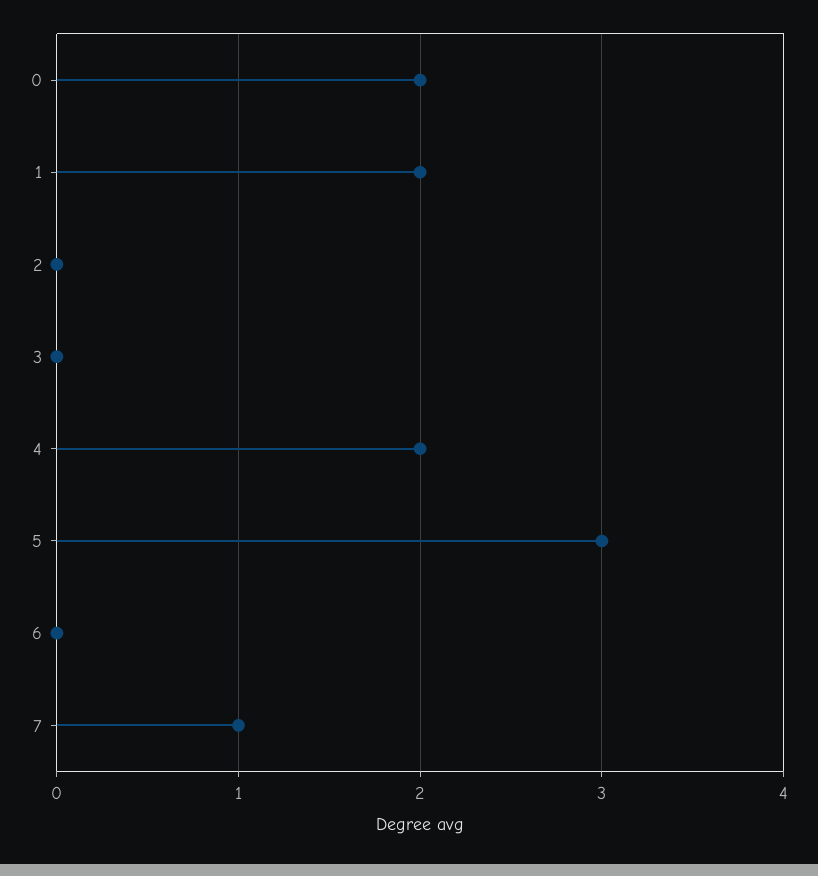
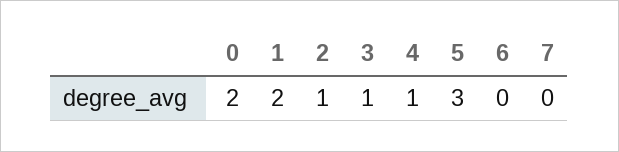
  {
    "0": 2,
    "1": 2,
-   "2": 0,
+   "2": 1,
-   "3": 0,
+   "3": 1,
-   "4": 2,
+   "4": 1,
    "5": 3,
    "6": 0,
-   "7": 1
+   "7": 0
  }

